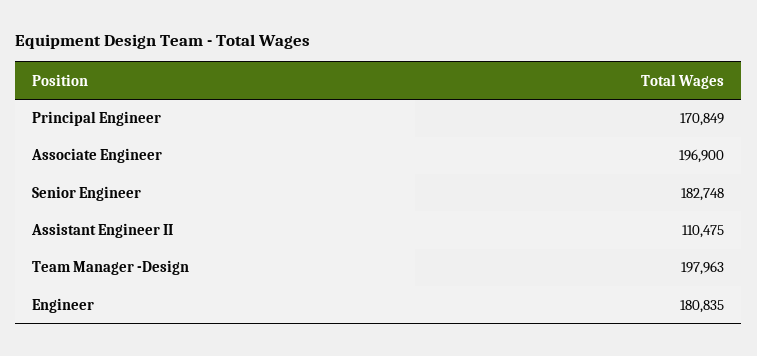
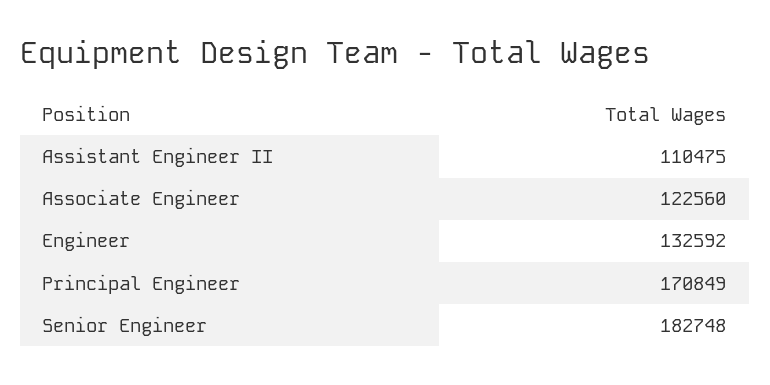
  {
    "Principal Engineer": 170849,
-   "Associate Engineer": 196900,
+   "Associate Engineer": 122560,
    "Senior Engineer": 182748,
    "Assistant Engineer II": 110475,
-   "Team Manager -Design": 197963,
-   "Engineer": 180835
+   "Engineer": 132592
  }

